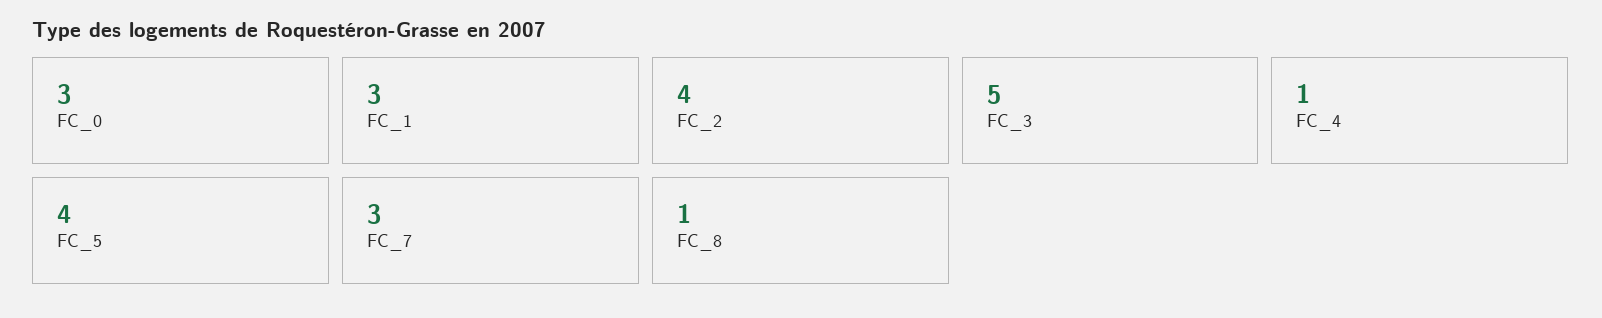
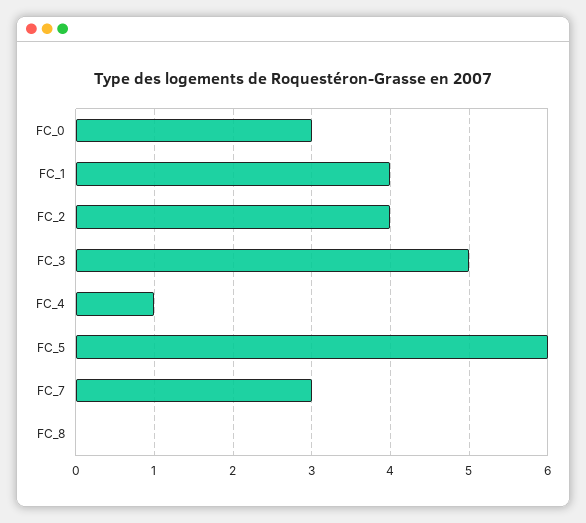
  {
    "FC_0": 3,
-   "FC_1": 3,
+   "FC_1": 4,
    "FC_2": 4,
    "FC_3": 5,
    "FC_4": 1,
-   "FC_5": 4,
+   "FC_5": 6,
    "FC_7": 3,
-   "FC_8": 1
+   "FC_8": 0
  }

